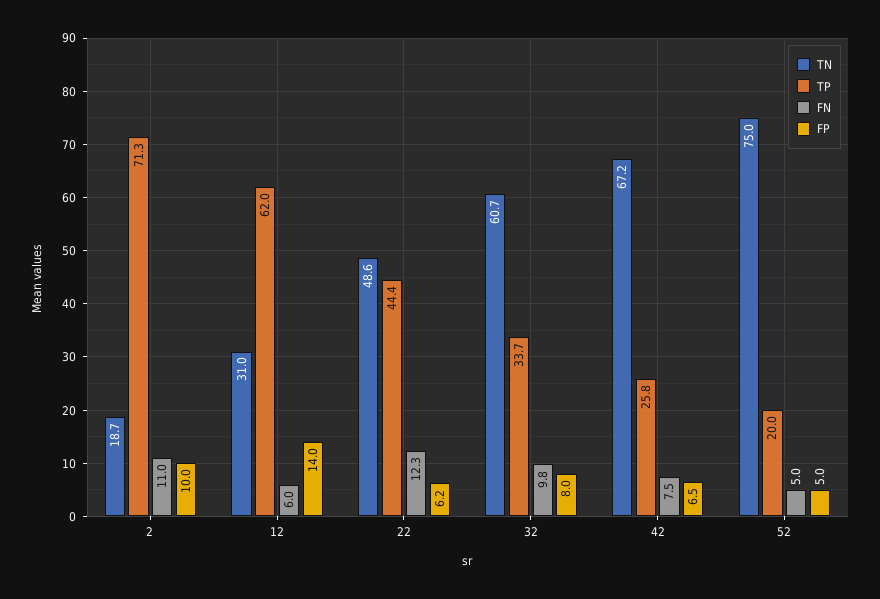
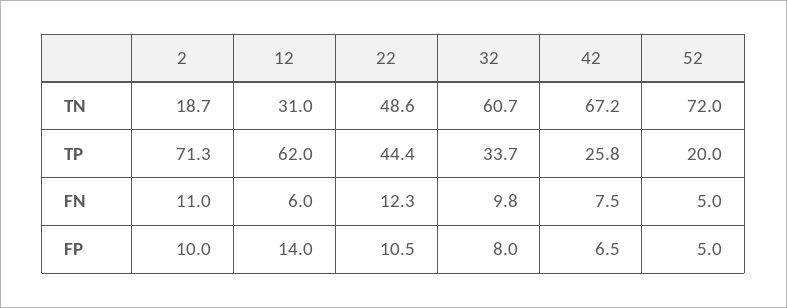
  {
    "TN": {
      "2": 18.7,
      "12": 31,
      "22": 48.6,
      "32": 60.7,
      "42": 67.2,
-     "52": 75
+     "52": 72
    },
    "TP": {
      "2": 71.3,
      "12": 62,
      "22": 44.4,
      "32": 33.7,
      "42": 25.8,
      "52": 20
    },
    "FN": {
      "2": 11,
      "12": 6,
      "22": 12.3,
      "32": 9.8,
      "42": 7.5,
      "52": 5
    },
    "FP": {
      "2": 10,
      "12": 14,
-     "22": 6.2,
+     "22": 10.5,
      "32": 8,
      "42": 6.5,
      "52": 5
    }
  }

